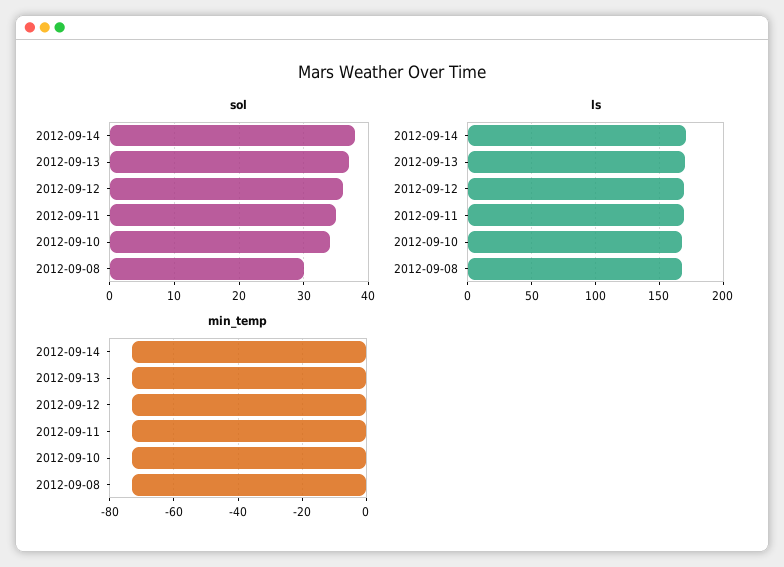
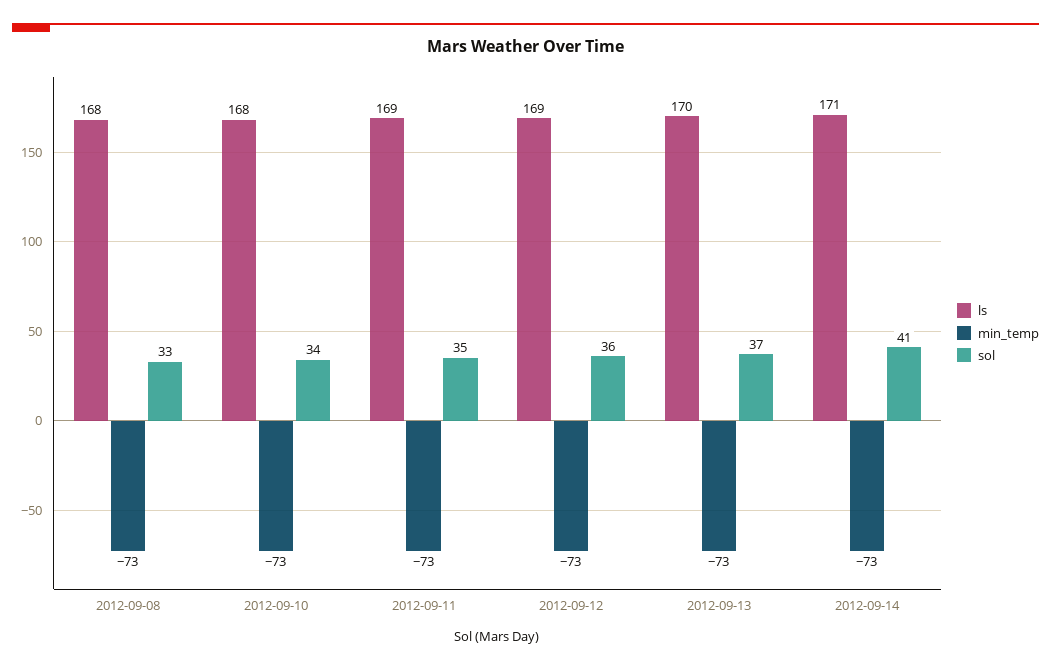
  {
    "sol": {
-     "2012-09-14": 38,
+     "2012-09-14": 41,
      "2012-09-13": 37,
      "2012-09-12": 36,
      "2012-09-11": 35,
      "2012-09-10": 34,
-     "2012-09-08": 30
+     "2012-09-08": 33
    },
    "ls": {
      "2012-09-14": 171,
      "2012-09-13": 170,
      "2012-09-12": 169,
      "2012-09-11": 169,
      "2012-09-10": 168,
      "2012-09-08": 168
    },
    "min_temp": {
      "2012-09-14": -73,
      "2012-09-13": -73,
      "2012-09-12": -73,
      "2012-09-11": -73,
      "2012-09-10": -73,
      "2012-09-08": -73
    }
  }

